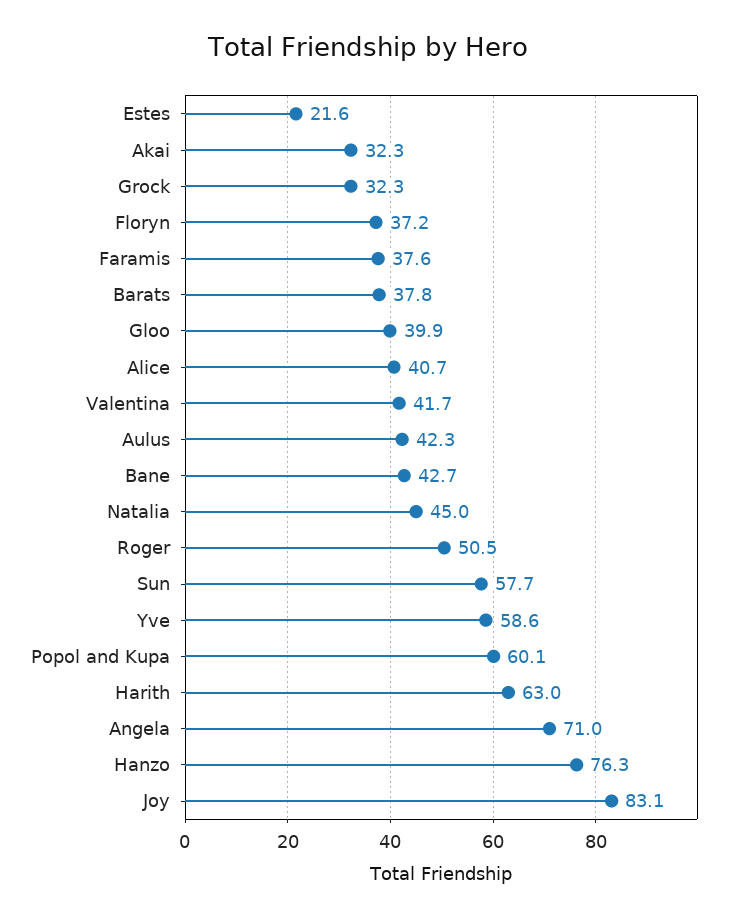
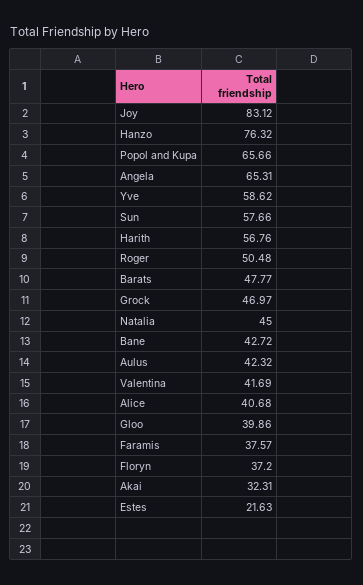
  {
    "Estes": 21.63,
    "Akai": 32.31,
-   "Grock": 32.3,
+   "Grock": 46.97,
    "Floryn": 37.2,
    "Faramis": 37.57,
-   "Barats": 37.8,
+   "Barats": 47.77,
    "Gloo": 39.86,
    "Alice": 40.68,
    "Valentina": 41.69,
    "Aulus": 42.32,
    "Bane": 42.72,
    "Natalia": 45,
    "Roger": 50.48,
    "Sun": 57.66,
    "Yve": 58.62,
-   "Popol and Kupa": 60.1,
+   "Popol and Kupa": 65.66,
-   "Harith": 63,
+   "Harith": 56.76,
-   "Angela": 71,
+   "Angela": 65.31,
    "Hanzo": 76.32,
    "Joy": 83.12
  }

